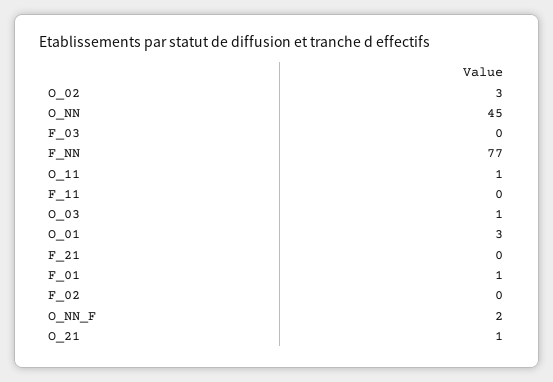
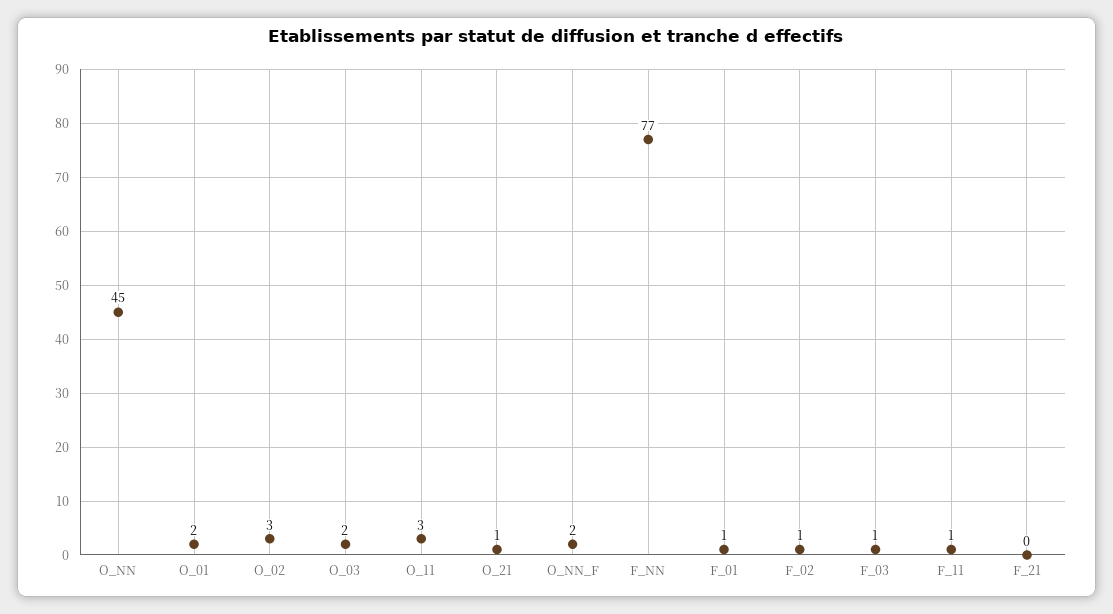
  {
    "O_02": 3,
    "O_NN": 45,
-   "F_03": 0,
+   "F_03": 1,
    "F_NN": 77,
-   "O_11": 1,
+   "O_11": 3,
-   "F_11": 0,
+   "F_11": 1,
-   "O_03": 1,
+   "O_03": 2,
-   "O_01": 3,
+   "O_01": 2,
    "F_21": 0,
    "F_01": 1,
-   "F_02": 0,
+   "F_02": 1,
    "O_NN_F": 2,
    "O_21": 1
  }

